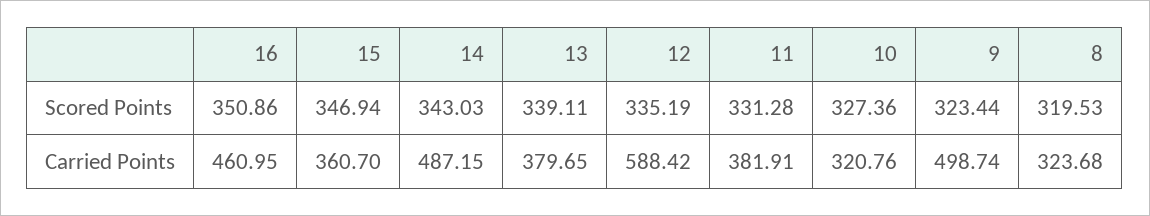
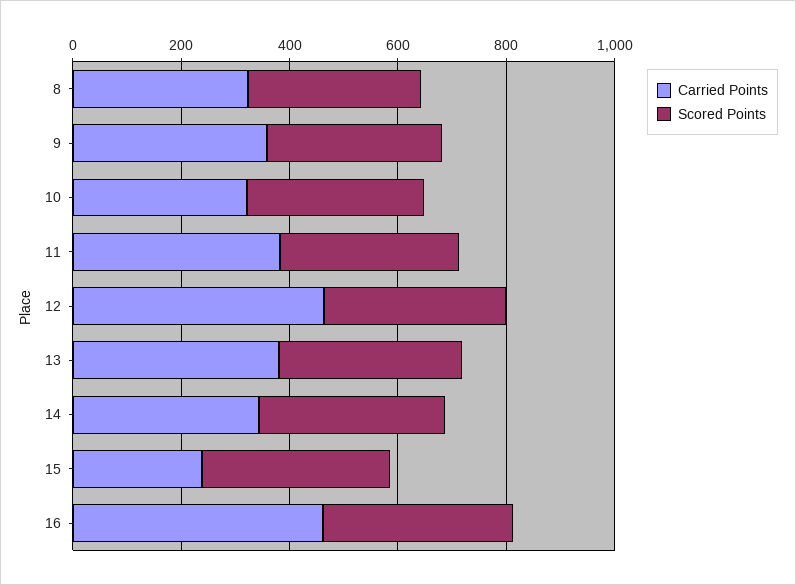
  {
    "Scored Points": {
      "16": 350.86,
      "15": 346.94,
      "14": 343.03,
      "13": 339.11,
      "12": 335.19,
      "11": 331.28,
      "10": 327.36,
      "9": 323.44,
      "8": 319.53
    },
    "Carried Points": {
      "16": 460.95,
-     "15": 360.7,
+     "15": 250,
-     "14": 487.15,
+     "14": 350,
      "13": 379.65,
-     "12": 588.42,
+     "12": 450,
      "11": 381.91,
      "10": 320.76,
-     "9": 498.74,
+     "9": 350,
      "8": 323.68
    }
  }

